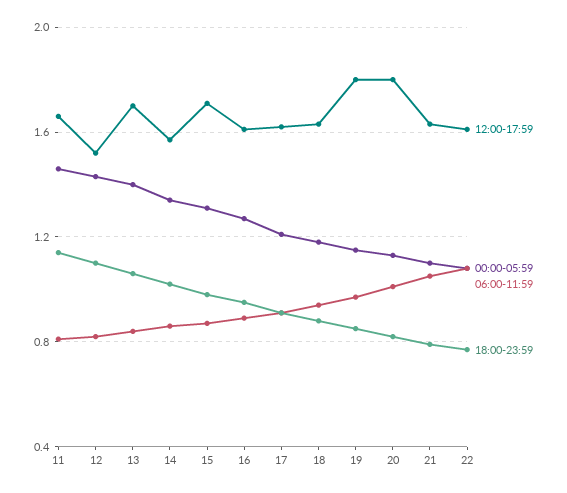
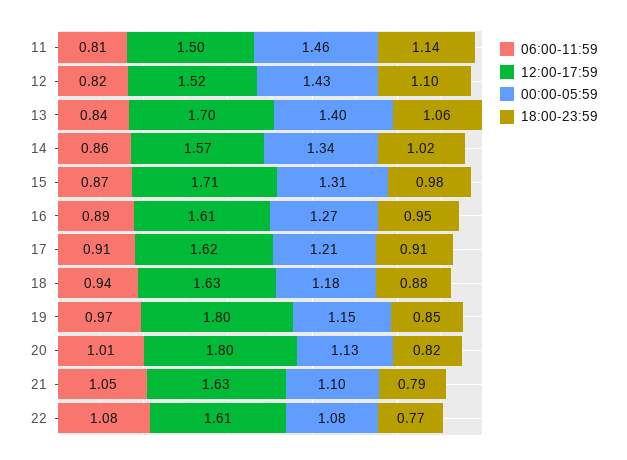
  {
    "12:00-17:59": {
-     "11": 1.65,
+     "11": 1.5,
      "12": 1.52,
      "13": 1.7,
      "14": 1.57,
      "15": 1.71,
      "16": 1.61,
      "17": 1.62,
      "18": 1.63,
      "19": 1.8,
      "20": 1.8,
      "21": 1.63,
      "22": 1.61
    },
    "00:00-05:59": {
      "11": 1.46,
      "12": 1.43,
      "13": 1.4,
      "14": 1.34,
      "15": 1.31,
      "16": 1.27,
      "17": 1.21,
      "18": 1.18,
      "19": 1.15,
      "20": 1.13,
      "21": 1.1,
      "22": 1.08
    },
    "06:00-11:59": {
      "11": 0.81,
      "12": 0.82,
      "13": 0.84,
      "14": 0.86,
      "15": 0.87,
      "16": 0.89,
      "17": 0.91,
      "18": 0.94,
      "19": 0.97,
      "20": 1.01,
      "21": 1.05,
      "22": 1.08
    },
    "18:00-23:59": {
      "11": 1.14,
      "12": 1.1,
      "13": 1.06,
      "14": 1.02,
      "15": 0.98,
      "16": 0.95,
      "17": 0.91,
      "18": 0.88,
      "19": 0.85,
      "20": 0.82,
      "21": 0.79,
      "22": 0.77
    }
  }

